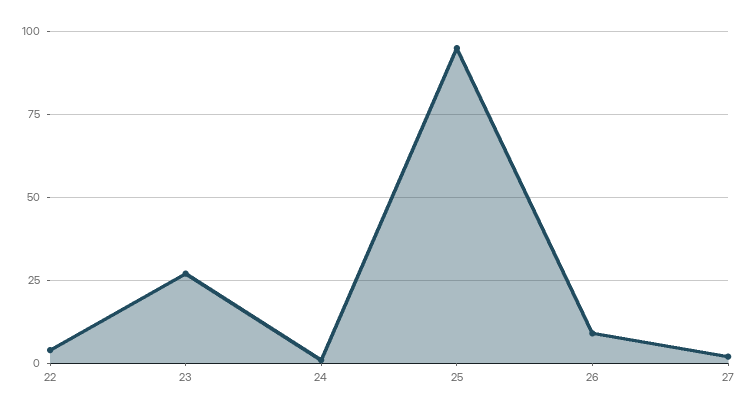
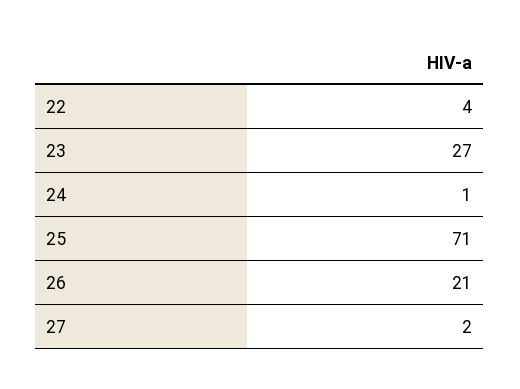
  {
    "22": 4,
    "23": 27,
    "24": 1,
-   "25": 95,
+   "25": 71,
-   "26": 10,
+   "26": 21,
    "27": 2
  }

